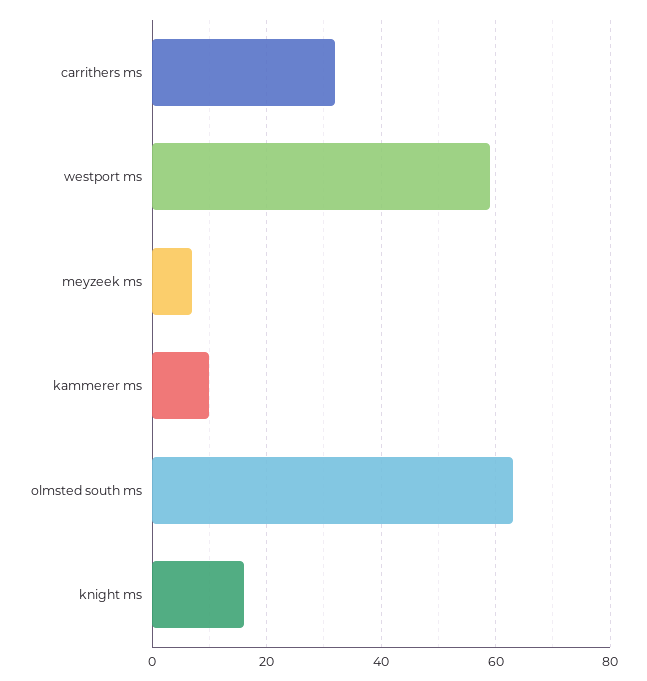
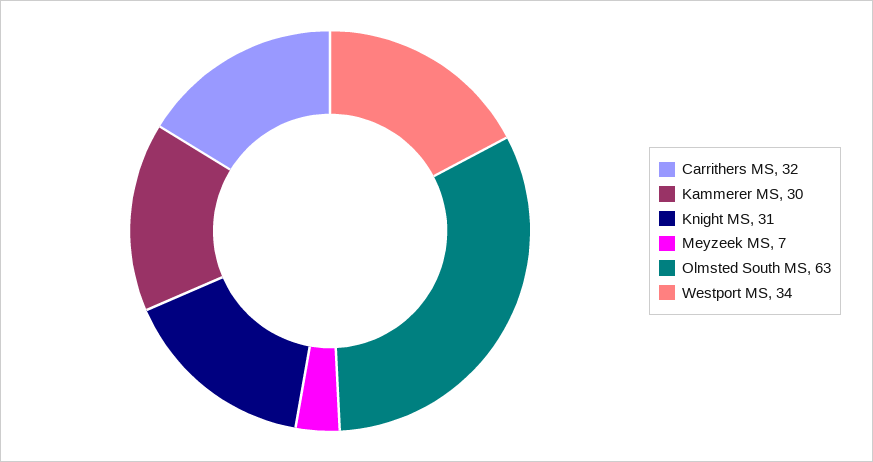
  {
    "carrithers ms": 32,
-   "westport ms": 60,
+   "westport ms": 34,
    "meyzeek ms": 7,
-   "kammerer ms": 10,
+   "kammerer ms": 30,
    "olmsted south ms": 63,
-   "knight ms": 15
+   "knight ms": 31
  }

